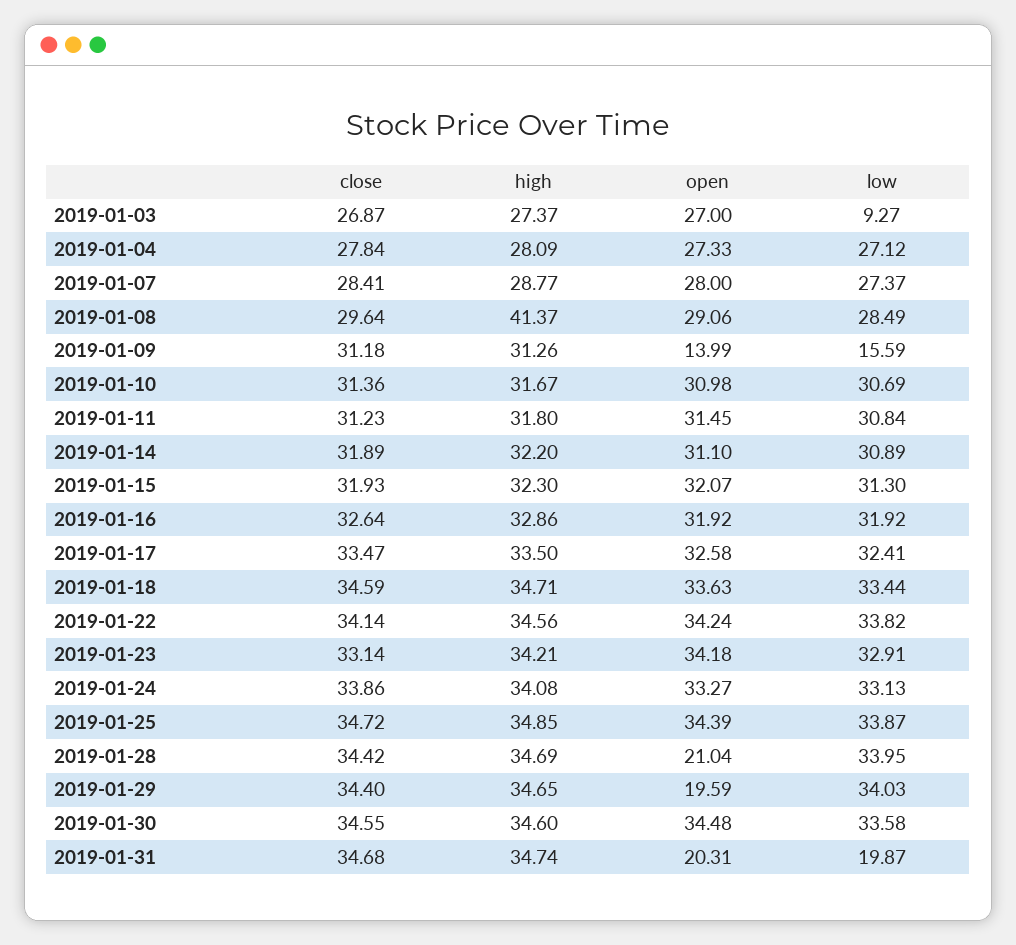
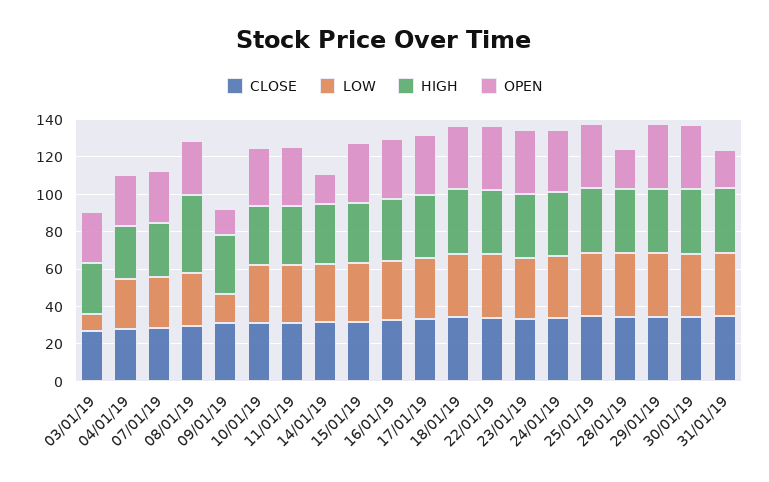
  {
    "close": {
      "2019-01-03": 26.87,
      "2019-01-04": 27.84,
      "2019-01-07": 28.41,
      "2019-01-08": 29.64,
      "2019-01-09": 31.18,
      "2019-01-10": 31.36,
      "2019-01-11": 31.23,
      "2019-01-14": 31.89,
      "2019-01-15": 31.93,
      "2019-01-16": 32.64,
      "2019-01-17": 33.47,
      "2019-01-18": 34.59,
      "2019-01-22": 34.14,
      "2019-01-23": 33.14,
      "2019-01-24": 33.86,
      "2019-01-25": 34.72,
      "2019-01-28": 34.42,
      "2019-01-29": 34.4,
      "2019-01-30": 34.55,
      "2019-01-31": 34.68
    },
    "high": {
      "2019-01-03": 27.37,
      "2019-01-04": 28.09,
      "2019-01-07": 28.77,
      "2019-01-08": 41.37,
      "2019-01-09": 31.26,
      "2019-01-10": 31.67,
      "2019-01-11": 31.8,
      "2019-01-14": 32.2,
      "2019-01-15": 32.3,
      "2019-01-16": 32.86,
      "2019-01-17": 33.5,
      "2019-01-18": 34.71,
      "2019-01-22": 34.56,
      "2019-01-23": 34.21,
      "2019-01-24": 34.08,
      "2019-01-25": 34.85,
      "2019-01-28": 34.69,
      "2019-01-29": 34.65,
      "2019-01-30": 34.6,
      "2019-01-31": 34.74
    },
    "open": {
      "2019-01-03": 27,
      "2019-01-04": 27.33,
      "2019-01-07": 28,
      "2019-01-08": 29.06,
      "2019-01-09": 13.99,
      "2019-01-10": 30.98,
      "2019-01-11": 31.45,
-     "2019-01-14": 31.1,
+     "2019-01-14": 15,
      "2019-01-15": 32.07,
      "2019-01-16": 31.92,
      "2019-01-17": 32.58,
      "2019-01-18": 33.63,
      "2019-01-22": 34.24,
      "2019-01-23": 34.18,
      "2019-01-24": 33.27,
      "2019-01-25": 34.39,
      "2019-01-28": 21.04,
-     "2019-01-29": 19.59,
+     "2019-01-29": 35,
      "2019-01-30": 34.48,
      "2019-01-31": 20.31
    },
    "low": {
      "2019-01-03": 9.27,
      "2019-01-04": 27.12,
      "2019-01-07": 27.37,
      "2019-01-08": 28.49,
      "2019-01-09": 15.59,
      "2019-01-10": 30.69,
      "2019-01-11": 30.84,
      "2019-01-14": 30.89,
      "2019-01-15": 31.3,
      "2019-01-16": 31.92,
      "2019-01-17": 32.41,
      "2019-01-18": 33.44,
      "2019-01-22": 33.82,
      "2019-01-23": 32.91,
      "2019-01-24": 33.13,
      "2019-01-25": 33.87,
      "2019-01-28": 33.95,
      "2019-01-29": 34.03,
      "2019-01-30": 33.58,
-     "2019-01-31": 19.87
+     "2019-01-31": 35
    }
  }

